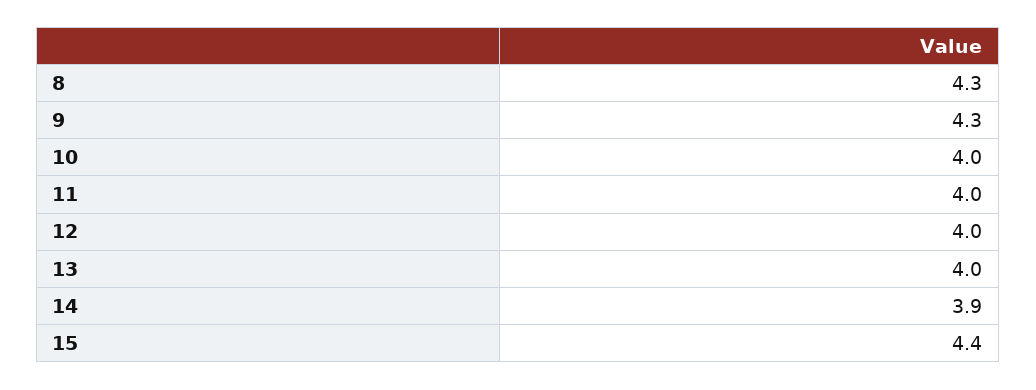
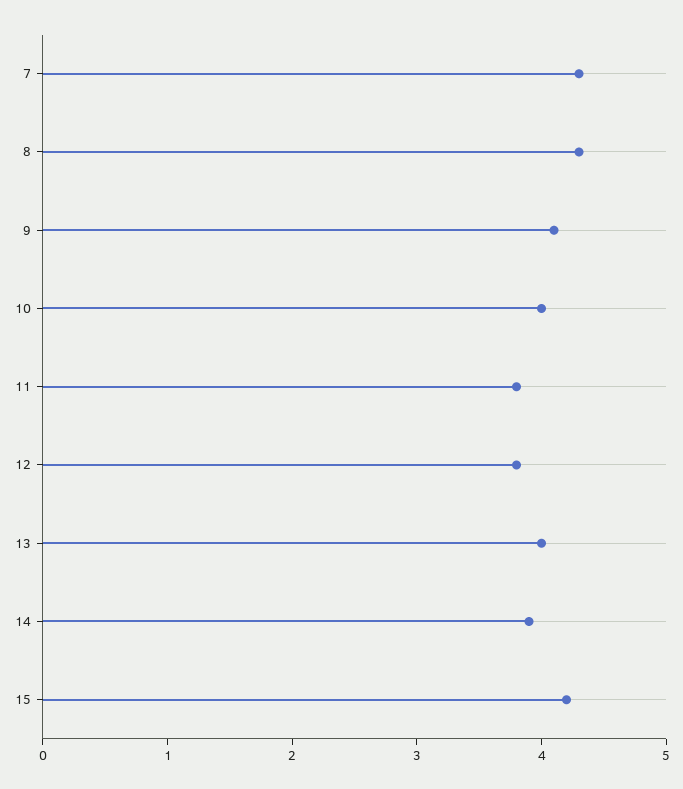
  {
    "8": 4.3,
-   "9": 4.3,
+   "9": 4.1,
    "10": 4,
-   "11": 4,
+   "11": 3.8,
-   "12": 4,
+   "12": 3.8,
    "13": 4,
    "14": 3.9,
-   "15": 4.4
+   "15": 4.2,
+   "7": 4.3
  }

